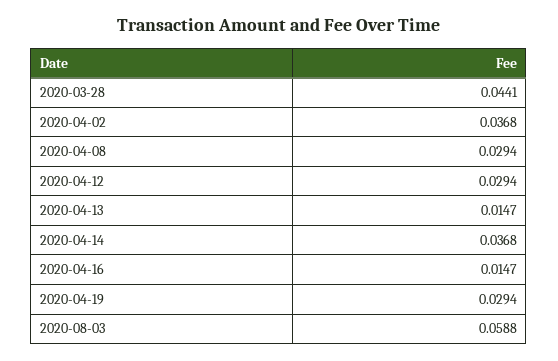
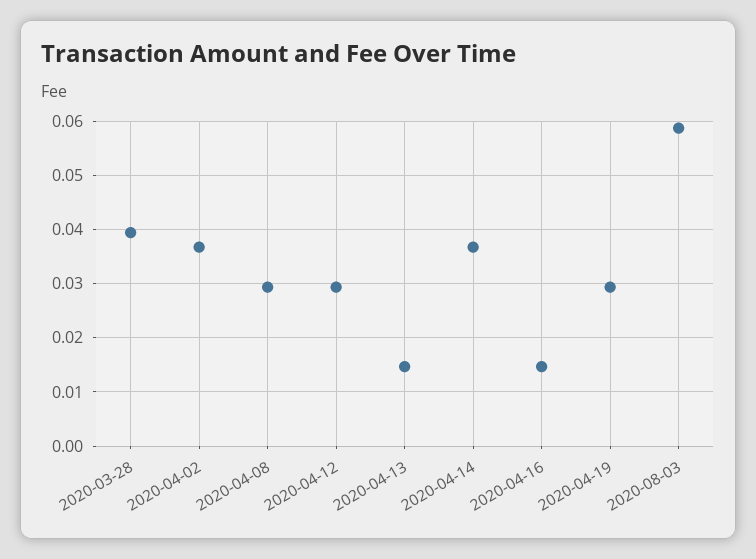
  {
-   "2020-03-28": 0.0441,
+   "2020-03-28": 0.04,
    "2020-04-02": 0.0368,
    "2020-04-08": 0.0294,
    "2020-04-12": 0.0294,
    "2020-04-13": 0.0147,
    "2020-04-14": 0.0368,
    "2020-04-16": 0.0147,
    "2020-04-19": 0.0294,
    "2020-08-03": 0.0588
  }

